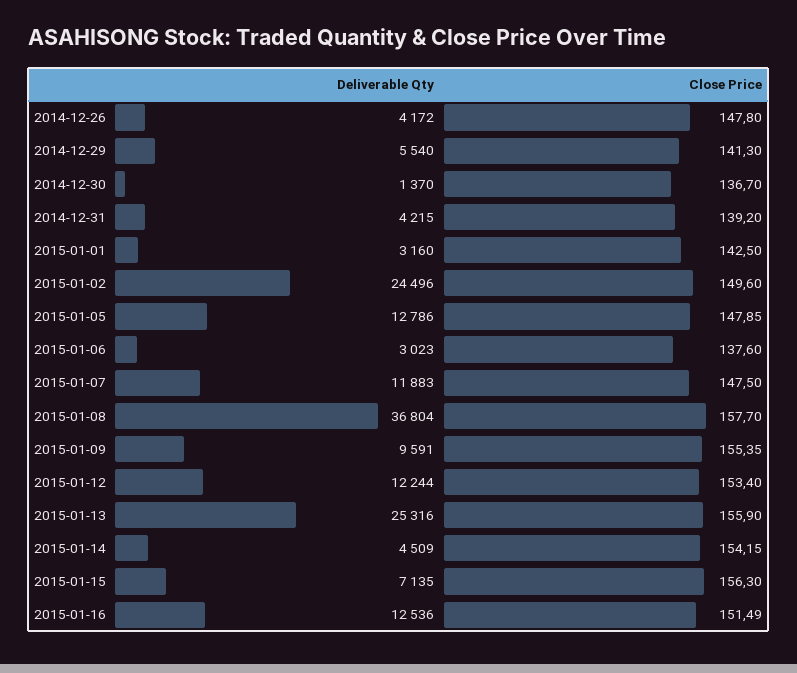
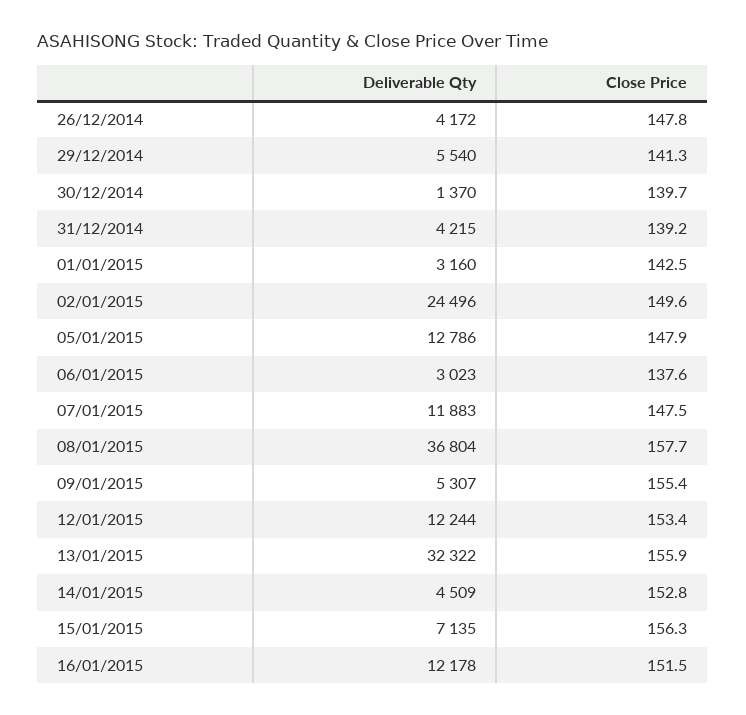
  {
    "Deliverable Qty": {
      "2014-12-26": 4172,
      "2014-12-29": 5540,
      "2014-12-30": 1370,
      "2014-12-31": 4215,
      "2015-01-01": 3160,
      "2015-01-02": 24496,
      "2015-01-05": 12786,
      "2015-01-06": 3023,
      "2015-01-07": 11883,
      "2015-01-08": 36804,
-     "2015-01-09": 9591,
+     "2015-01-09": 5307,
      "2015-01-12": 12244,
-     "2015-01-13": 25316,
+     "2015-01-13": 32322,
      "2015-01-14": 4509,
      "2015-01-15": 7135,
-     "2015-01-16": 12536
+     "2015-01-16": 12178
    },
    "Close Price": {
      "2014-12-26": 147.8,
      "2014-12-29": 141.3,
-     "2014-12-30": 136.7,
+     "2014-12-30": 139.7,
      "2014-12-31": 139.2,
      "2015-01-01": 142.5,
      "2015-01-02": 149.6,
      "2015-01-05": 147.85,
      "2015-01-06": 137.6,
      "2015-01-07": 147.5,
      "2015-01-08": 157.7,
      "2015-01-09": 155.35,
      "2015-01-12": 153.4,
      "2015-01-13": 155.9,
-     "2015-01-14": 154.15,
+     "2015-01-14": 152.8,
      "2015-01-15": 156.3,
      "2015-01-16": 151.49
    }
  }

